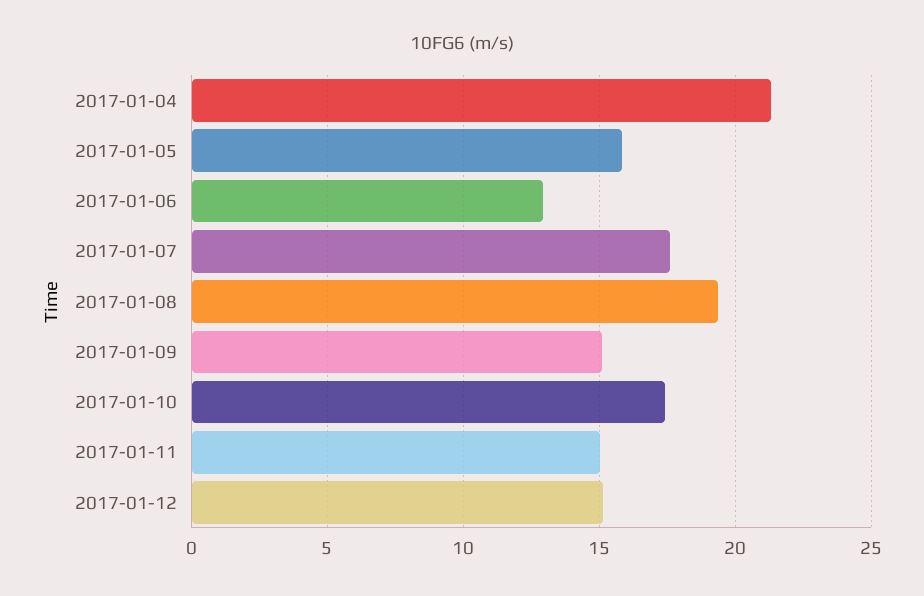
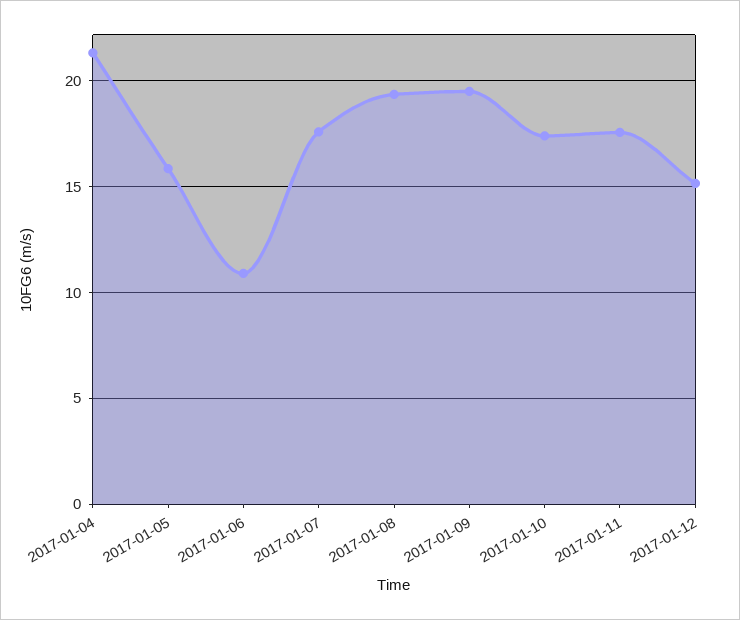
  {
    "2017-01-04": 21.5,
    "2017-01-05": 16,
-   "2017-01-06": 13,
+   "2017-01-06": 11,
    "2017-01-07": 17.5,
    "2017-01-08": 19.5,
-   "2017-01-09": 15,
+   "2017-01-09": 19.5,
    "2017-01-10": 17.5,
-   "2017-01-11": 15,
+   "2017-01-11": 17.5,
    "2017-01-12": 15
  }

